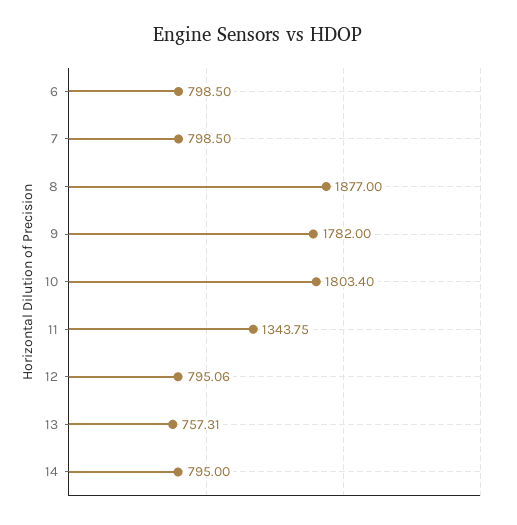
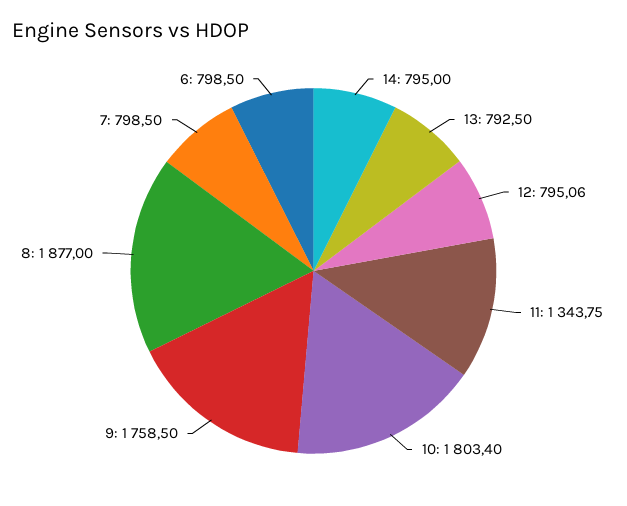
  {
    "6": 798.5,
    "7": 798.5,
    "8": 1877,
-   "9": 1782,
+   "9": 1758.5,
    "10": 1803.4,
    "11": 1343.75,
    "12": 795.06,
-   "13": 757.31,
+   "13": 792.5,
    "14": 795
  }

